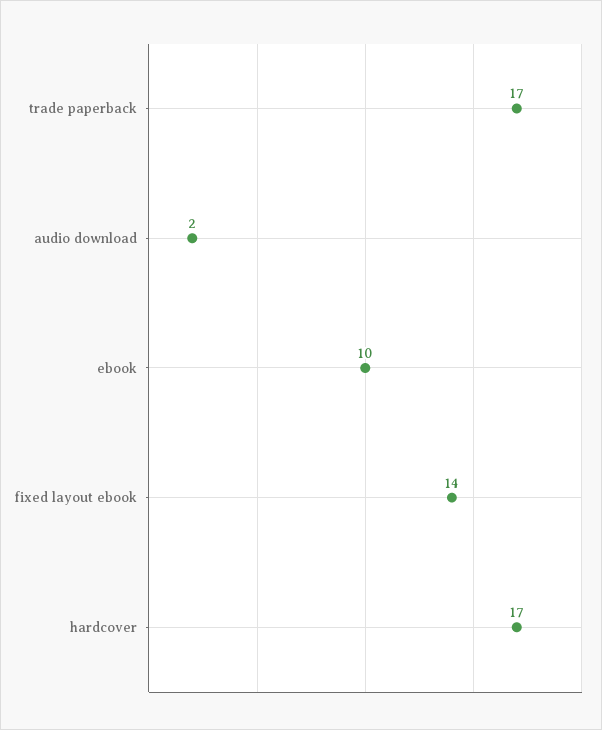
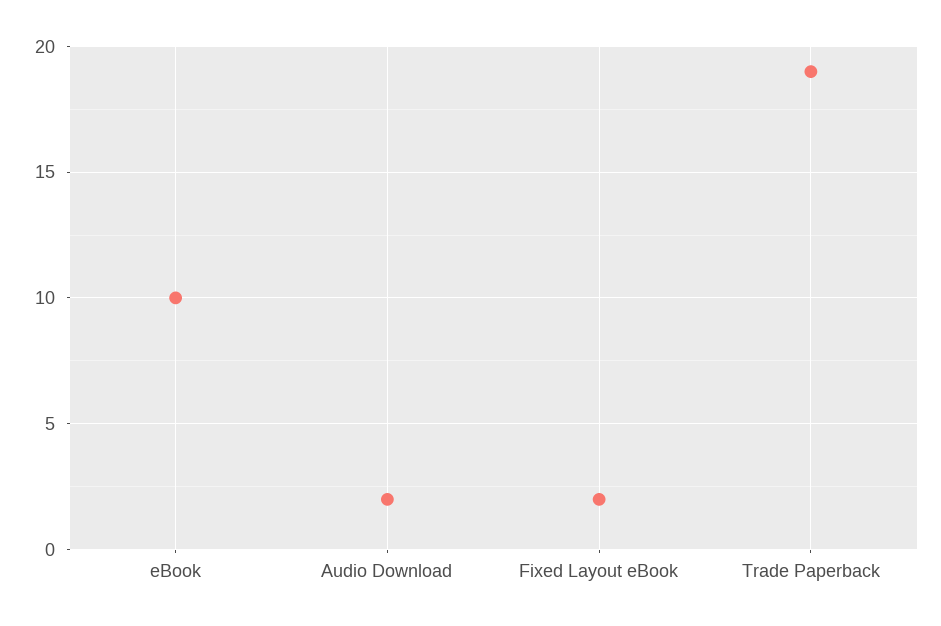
  {
-   "trade paperback": 17,
+   "trade paperback": 19,
    "audio download": 2,
    "ebook": 10,
-   "fixed layout ebook": 14,
+   "fixed layout ebook": 2
-   "hardcover": 17
  }

